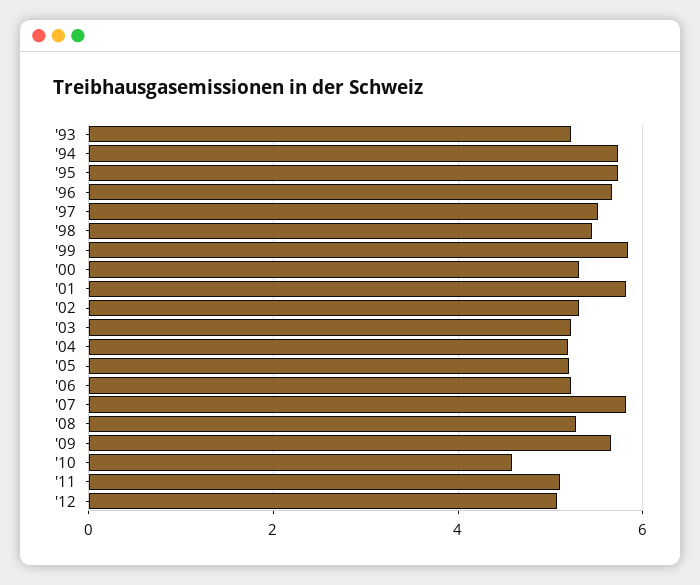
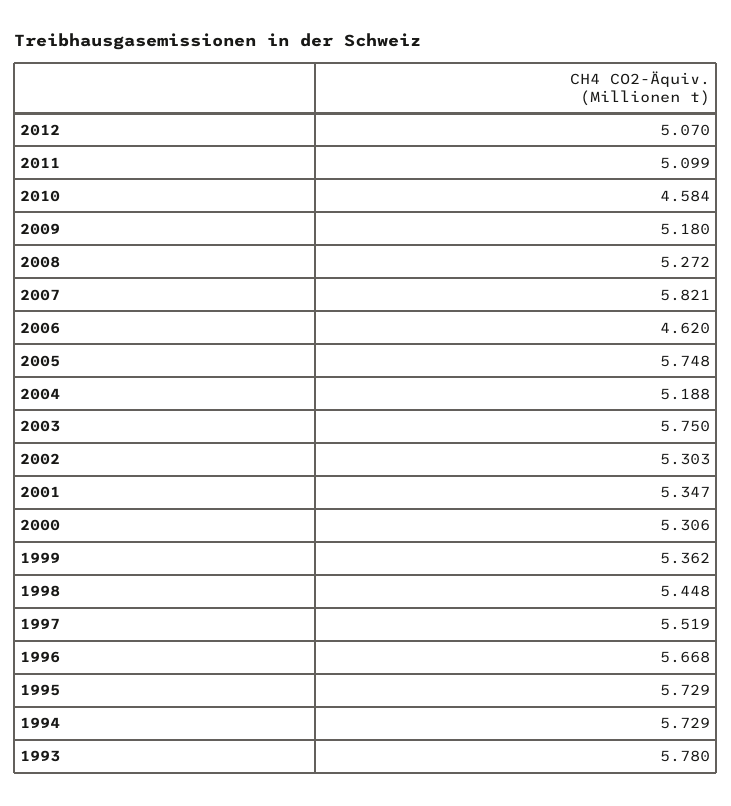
  {
-   "'93": 5.2,
+   "'93": 5.78,
    "'94": 5.729,
    "'95": 5.729,
    "'96": 5.668,
    "'97": 5.519,
    "'98": 5.448,
-   "'99": 5.8,
+   "'99": 5.362,
    "'00": 5.306,
-   "'01": 5.8,
+   "'01": 5.347,
    "'02": 5.303,
-   "'03": 5.2,
+   "'03": 5.75,
    "'04": 5.188,
-   "'05": 5.2,
+   "'05": 5.748,
-   "'06": 5.2,
+   "'06": 4.62,
    "'07": 5.821,
    "'08": 5.272,
-   "'09": 5.6,
+   "'09": 5.18,
    "'10": 4.584,
    "'11": 5.099,
    "'12": 5.07
  }

